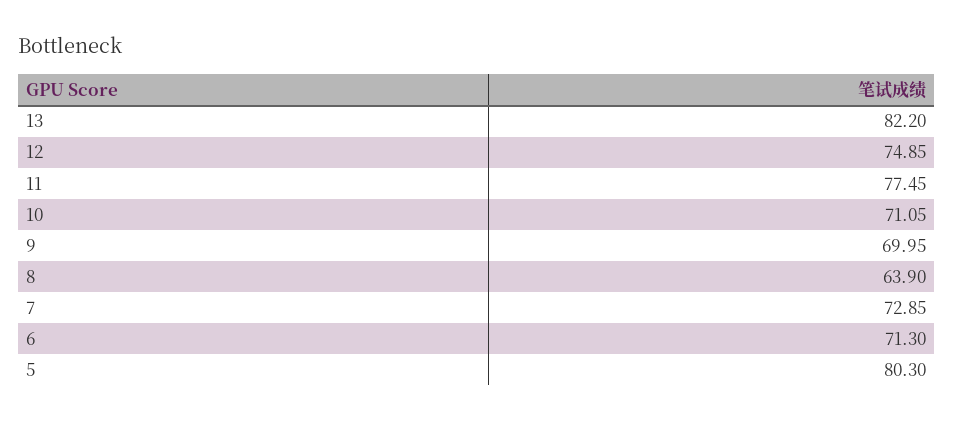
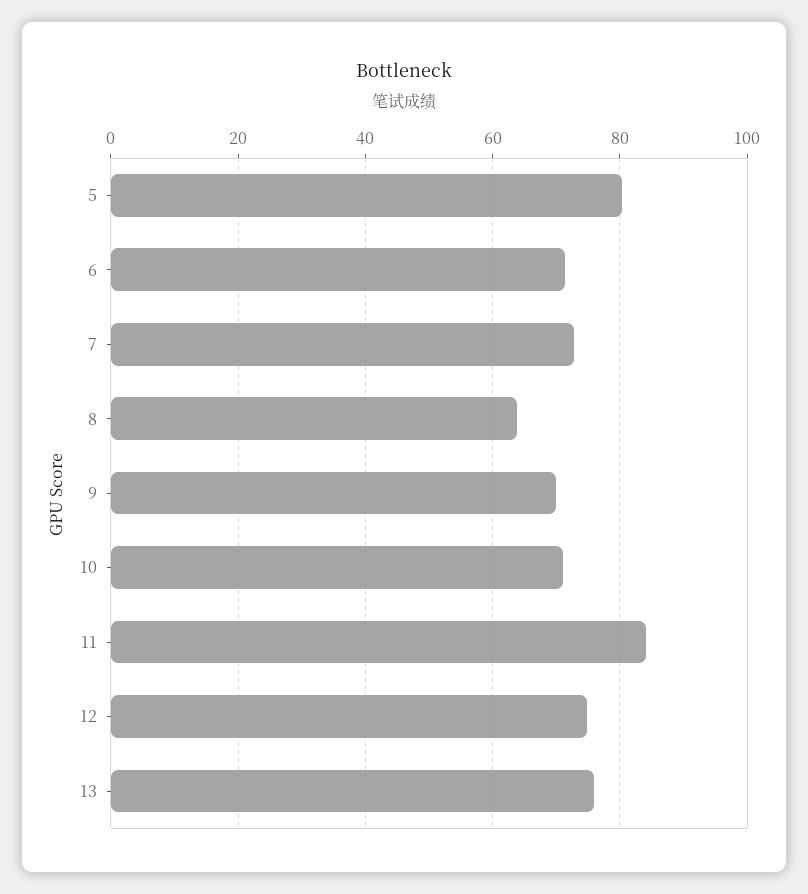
  {
-   "13": 82.2,
+   "13": 76,
    "12": 74.85,
-   "11": 77.45,
+   "11": 84,
    "10": 71.05,
    "9": 69.95,
    "8": 63.9,
    "7": 72.85,
    "6": 71.3,
    "5": 80.3
  }

